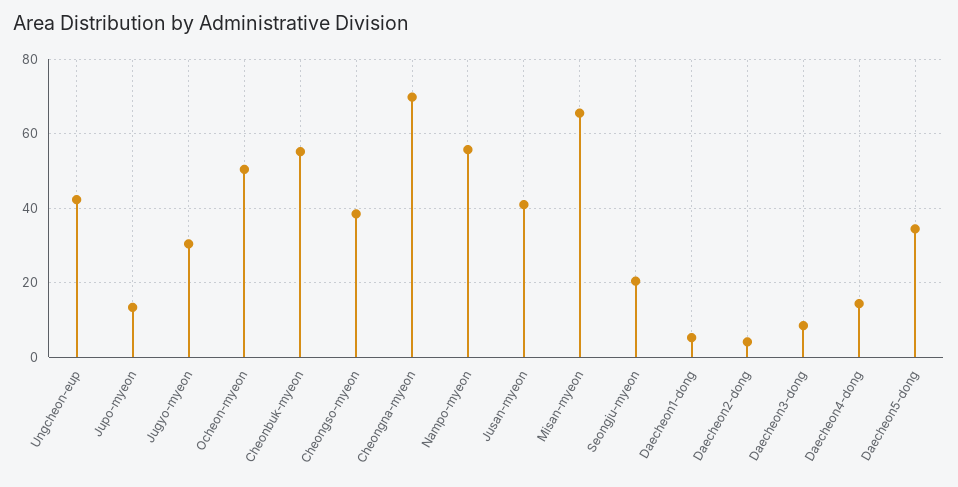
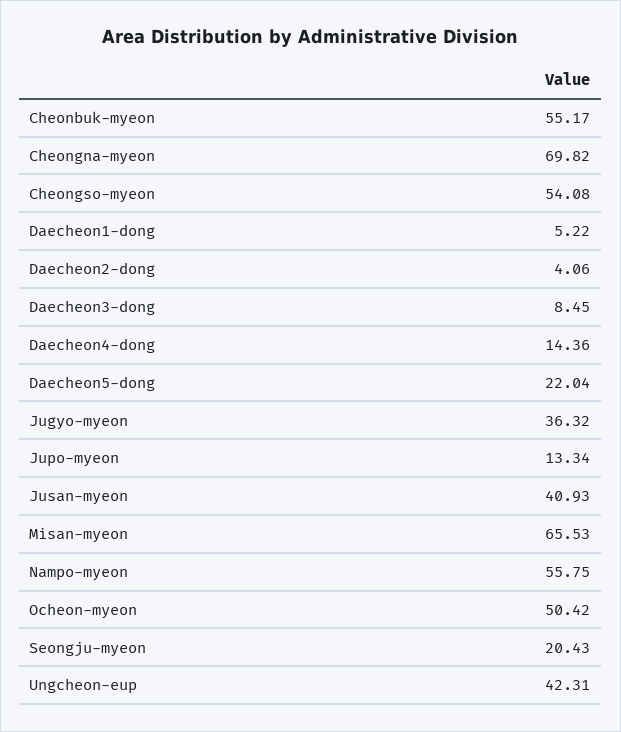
  {
    "Ungcheon-eup": 42.31,
    "Jupo-myeon": 13.34,
-   "Jugyo-myeon": 30,
+   "Jugyo-myeon": 36.32,
    "Ocheon-myeon": 50.42,
    "Cheonbuk-myeon": 55.17,
-   "Cheongso-myeon": 38,
+   "Cheongso-myeon": 54.08,
    "Cheongna-myeon": 69.82,
    "Nampo-myeon": 55.75,
    "Jusan-myeon": 40.93,
    "Misan-myeon": 65.53,
    "Seongju-myeon": 20.43,
    "Daecheon1-dong": 5.22,
    "Daecheon2-dong": 4.06,
    "Daecheon3-dong": 8.45,
    "Daecheon4-dong": 14.36,
-   "Daecheon5-dong": 34
+   "Daecheon5-dong": 22.04
  }

